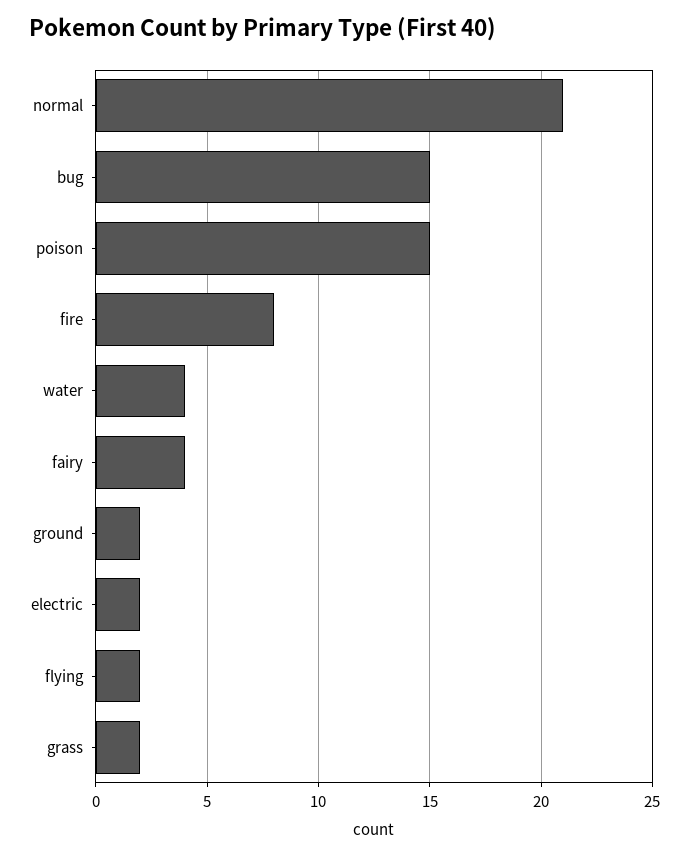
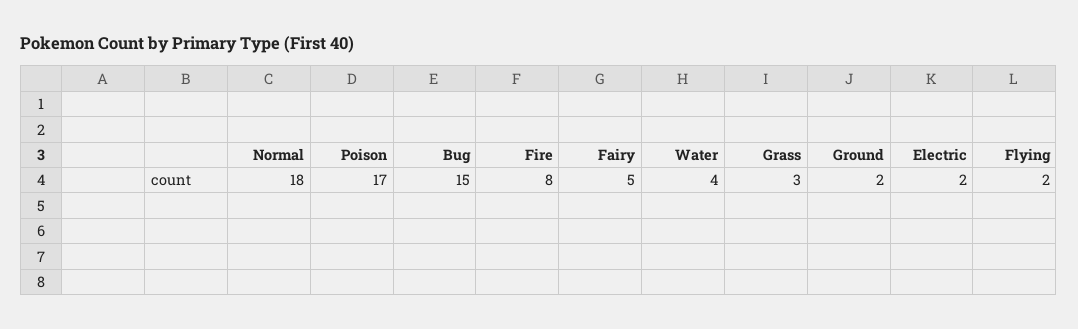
  {
-   "normal": 21,
+   "normal": 18,
    "bug": 15,
-   "poison": 15,
+   "poison": 17,
    "fire": 8,
    "water": 4,
-   "fairy": 4,
+   "fairy": 5,
    "ground": 2,
    "electric": 2,
    "flying": 2,
-   "grass": 2
+   "grass": 3
  }

